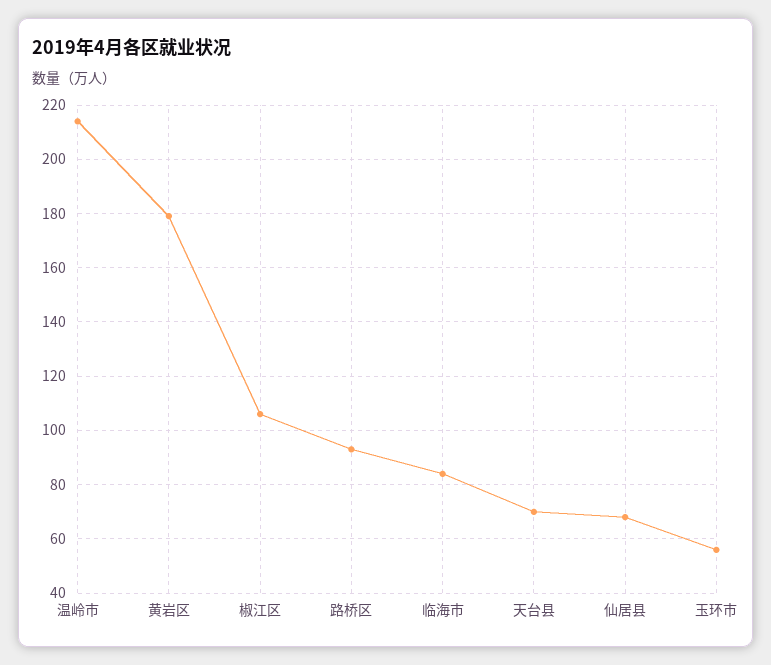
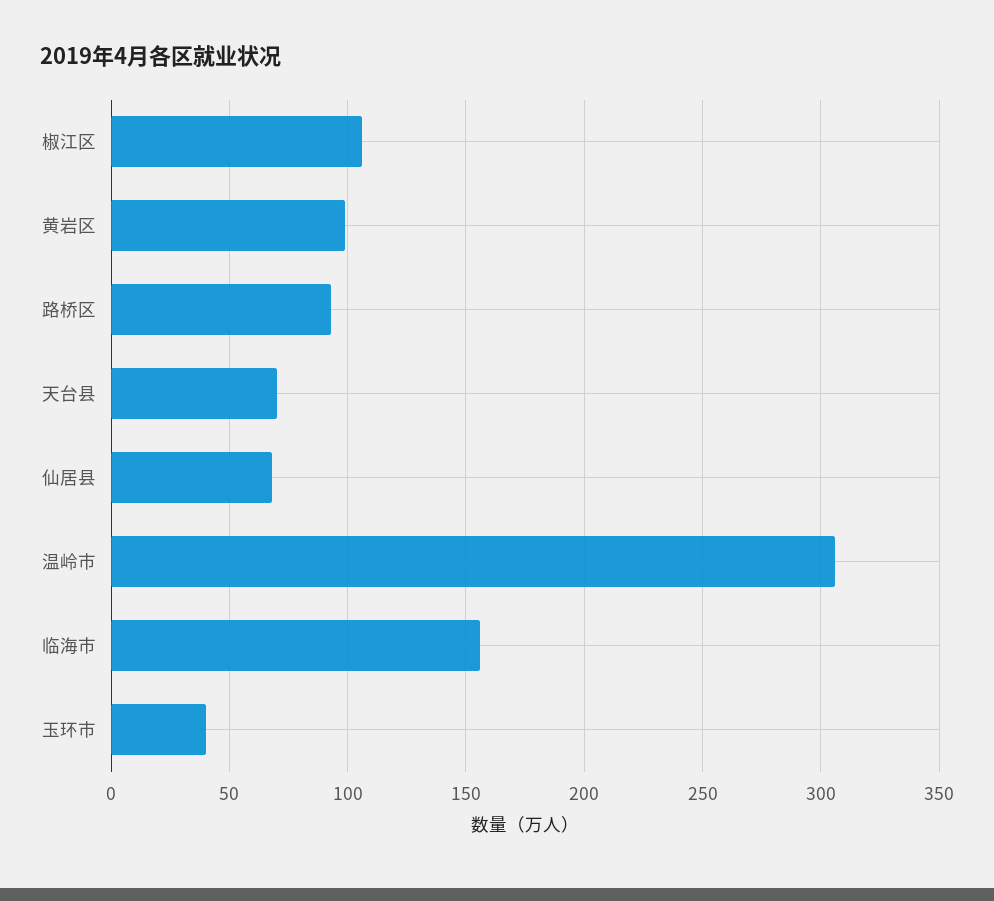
  {
-   "温岭市": 215,
+   "温岭市": 305,
-   "黄岩区": 180,
+   "黄岩区": 100,
    "椒江区": 105,
    "路桥区": 95,
-   "临海市": 85,
+   "临海市": 155,
    "天台县": 70,
    "仙居县": 70,
-   "玉环市": 55
+   "玉环市": 40
  }

